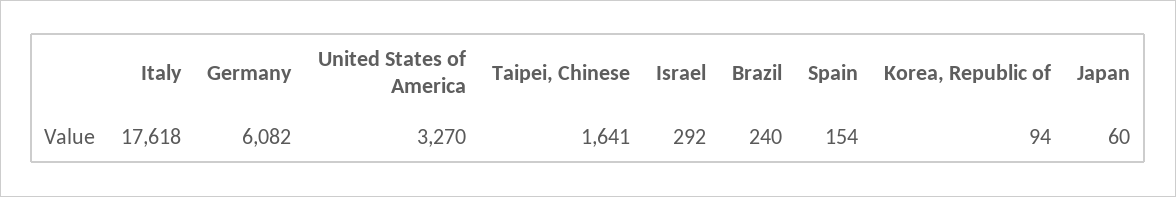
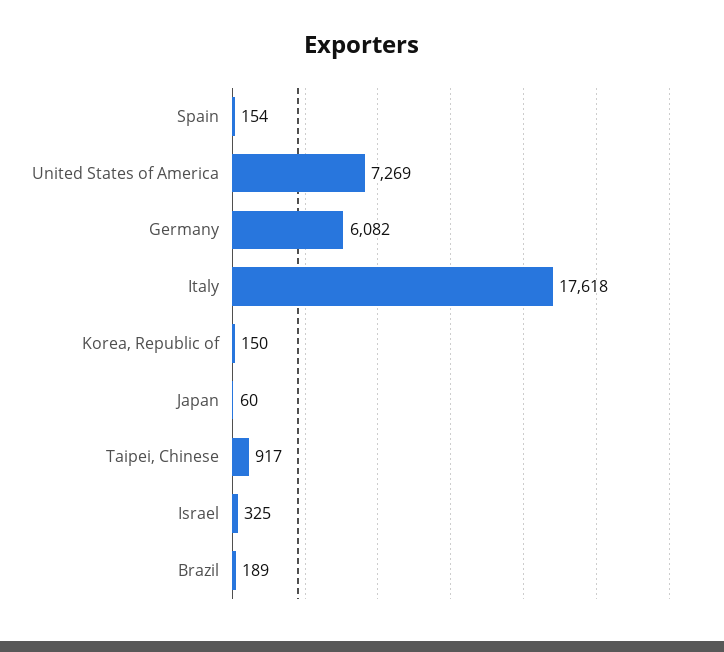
  {
    "Italy": 17618,
    "Germany": 6082,
-   "United States of America": 3270,
+   "United States of America": 7269,
-   "Taipei, Chinese": 1641,
+   "Taipei, Chinese": 917,
-   "Israel": 292,
+   "Israel": 325,
-   "Brazil": 240,
+   "Brazil": 189,
    "Spain": 154,
-   "Korea, Republic of": 94,
+   "Korea, Republic of": 150,
    "Japan": 60
  }

